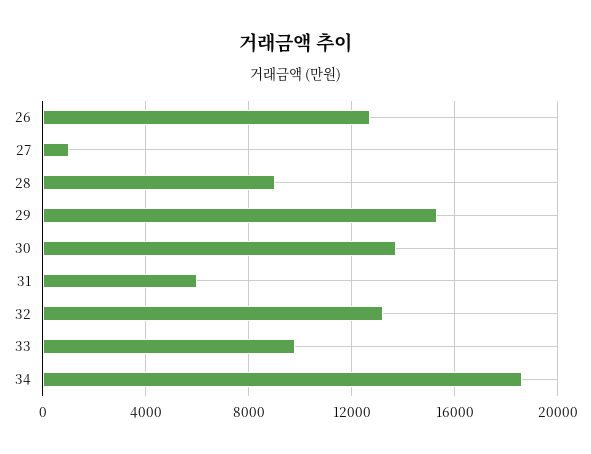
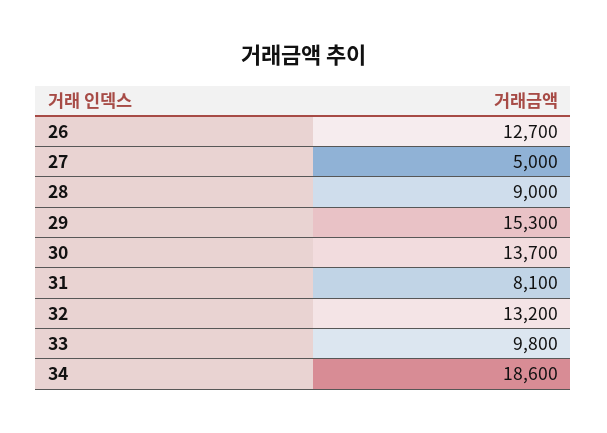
  {
    "26": 12700,
-   "27": 1000,
+   "27": 5000,
    "28": 9000,
    "29": 15300,
    "30": 13700,
-   "31": 6000,
+   "31": 8100,
    "32": 13200,
    "33": 9800,
    "34": 18600
  }

